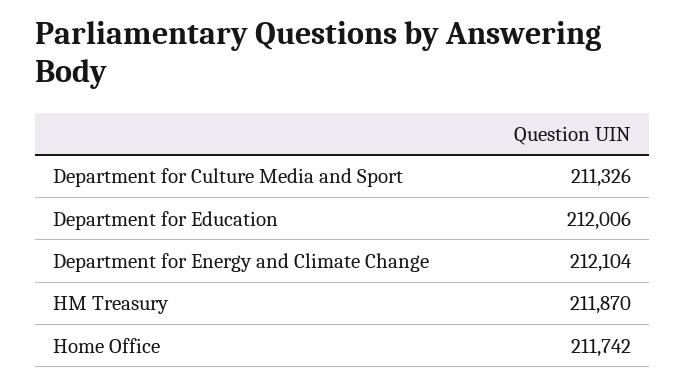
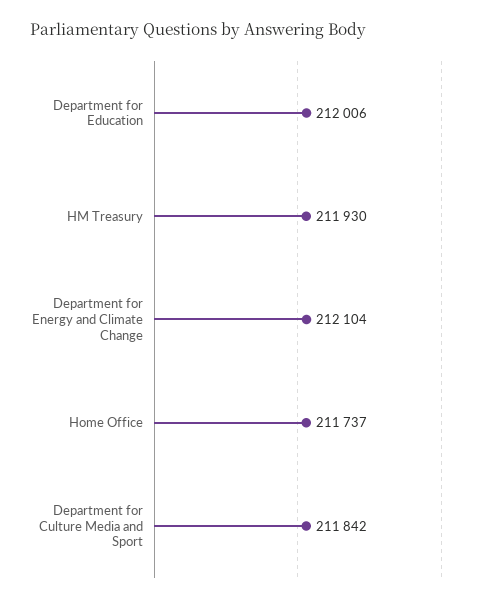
  {
-   "Department for Culture Media and Sport": 211326,
+   "Department for Culture Media and Sport": 211842,
    "Department for Education": 212006,
    "Department for Energy and Climate Change": 212104,
-   "HM Treasury": 211870,
+   "HM Treasury": 211930,
-   "Home Office": 211742
+   "Home Office": 211737
  }

